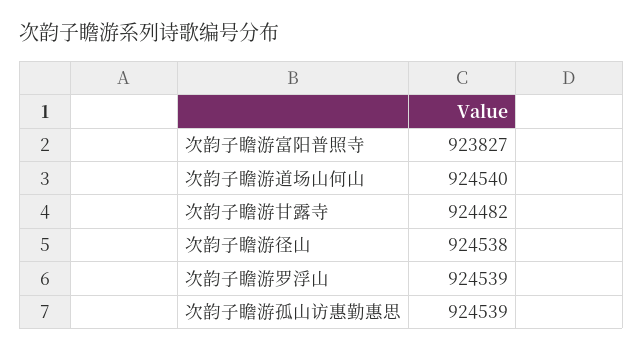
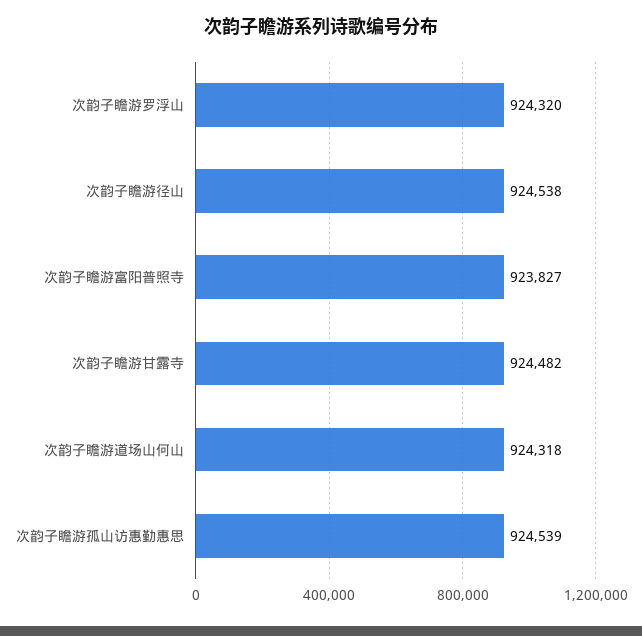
  {
    "次韵子瞻游富阳普照寺": 923827,
-   "次韵子瞻游道场山何山": 924540,
+   "次韵子瞻游道场山何山": 924318,
    "次韵子瞻游甘露寺": 924482,
    "次韵子瞻游径山": 924538,
-   "次韵子瞻游罗浮山": 924539,
+   "次韵子瞻游罗浮山": 924320,
    "次韵子瞻游孤山访惠勤惠思": 924539
  }

